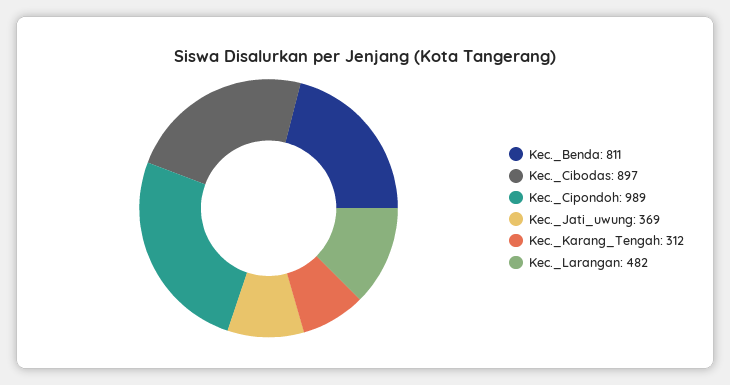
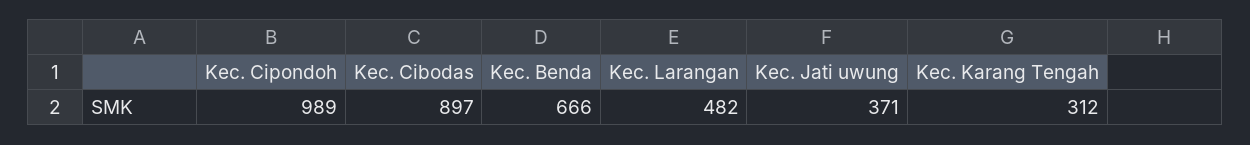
  {
-   "Kec._Benda": 811,
+   "Kec._Benda": 666,
    "Kec._Cibodas": 897,
    "Kec._Cipondoh": 989,
-   "Kec._Jati_uwung": 369,
+   "Kec._Jati_uwung": 371,
    "Kec._Karang_Tengah": 312,
    "Kec._Larangan": 482
  }

